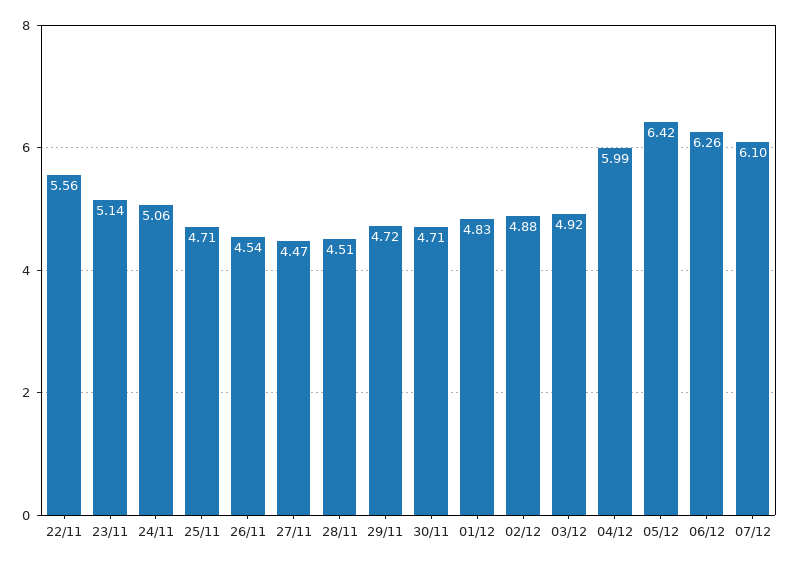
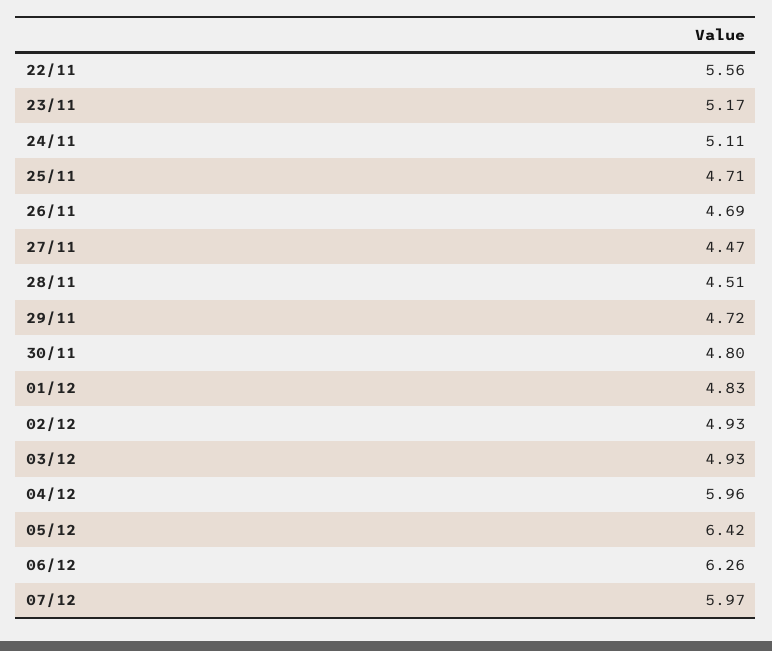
  {
    "22/11": 5.56,
-   "23/11": 5.14,
+   "23/11": 5.17,
-   "24/11": 5.06,
+   "24/11": 5.11,
    "25/11": 4.71,
-   "26/11": 4.54,
+   "26/11": 4.69,
    "27/11": 4.47,
    "28/11": 4.51,
    "29/11": 4.72,
-   "30/11": 4.71,
+   "30/11": 4.8,
    "01/12": 4.83,
-   "02/12": 4.88,
+   "02/12": 4.93,
-   "03/12": 4.92,
+   "03/12": 4.93,
-   "04/12": 5.99,
+   "04/12": 5.96,
    "05/12": 6.42,
    "06/12": 6.26,
-   "07/12": 6.1
+   "07/12": 5.97
  }

